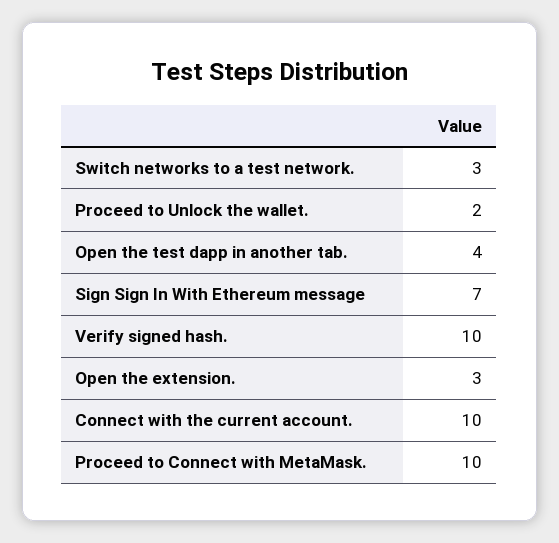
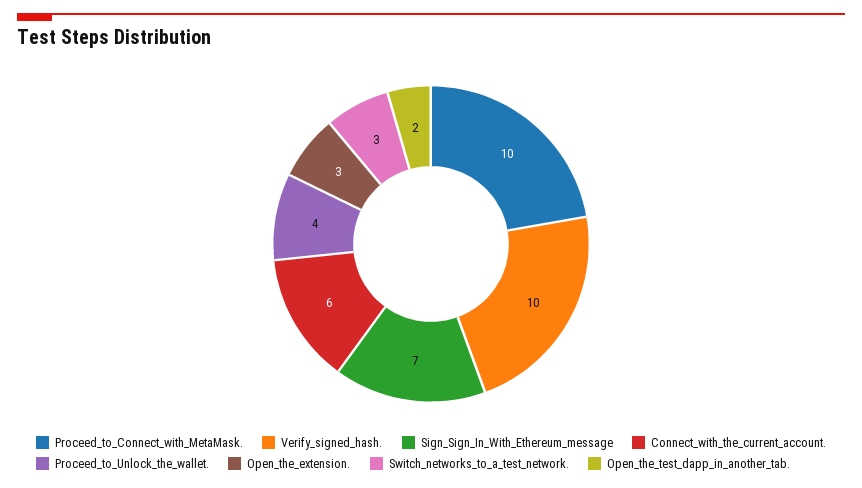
  {
    "Switch networks to a test network.": 3,
-   "Proceed to Unlock the wallet.": 2,
+   "Proceed to Unlock the wallet.": 4,
-   "Open the test dapp in another tab.": 4,
+   "Open the test dapp in another tab.": 2,
    "Sign Sign In With Ethereum message": 7,
    "Verify signed hash.": 10,
    "Open the extension.": 3,
-   "Connect with the current account.": 10,
+   "Connect with the current account.": 6,
    "Proceed to Connect with MetaMask.": 10
  }

